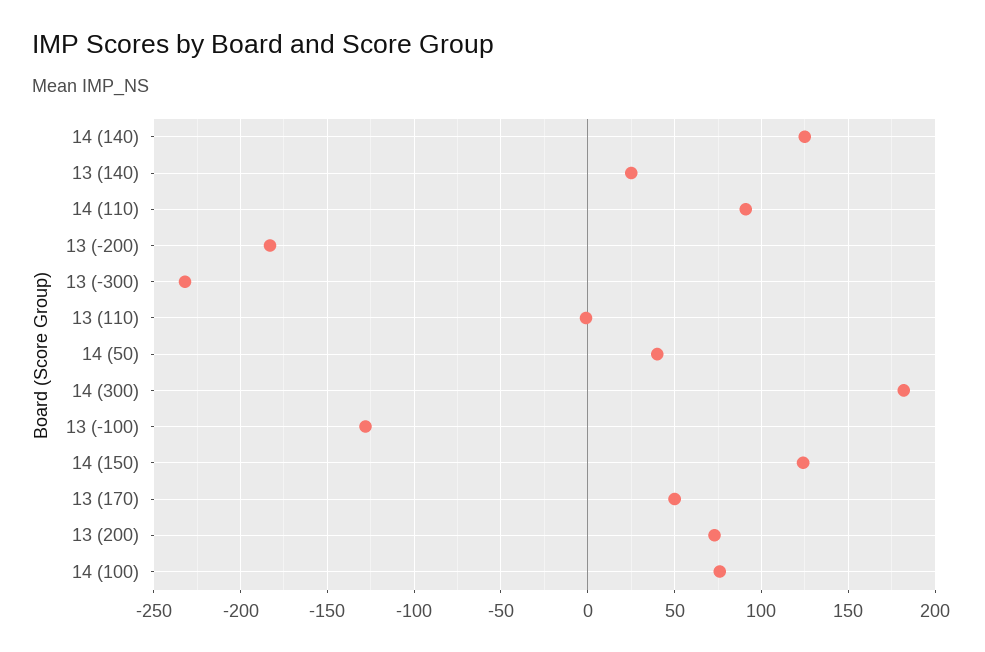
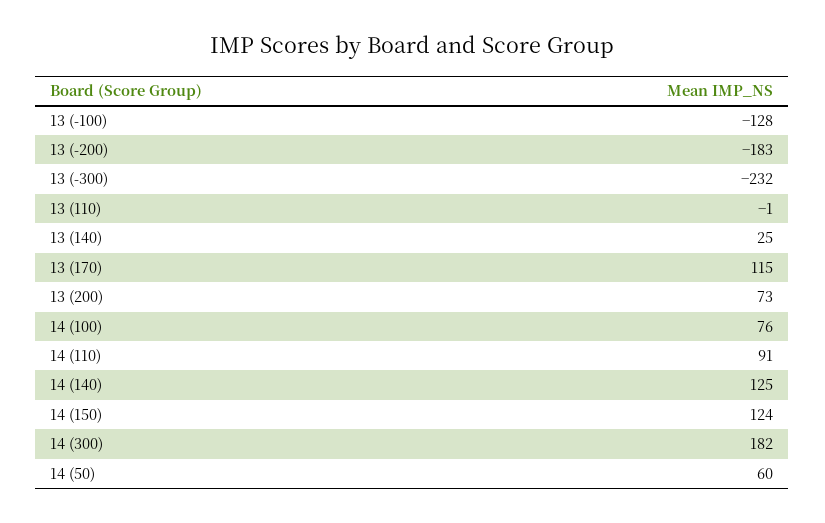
  {
    "14 (140)": 125,
    "13 (140)": 25,
    "14 (110)": 91,
    "13 (-200)": -183,
    "13 (-300)": -232,
    "13 (110)": -1,
-   "14 (50)": 40,
+   "14 (50)": 60,
    "14 (300)": 182,
    "13 (-100)": -128,
    "14 (150)": 124,
-   "13 (170)": 50,
+   "13 (170)": 115,
    "13 (200)": 73,
    "14 (100)": 76
  }

